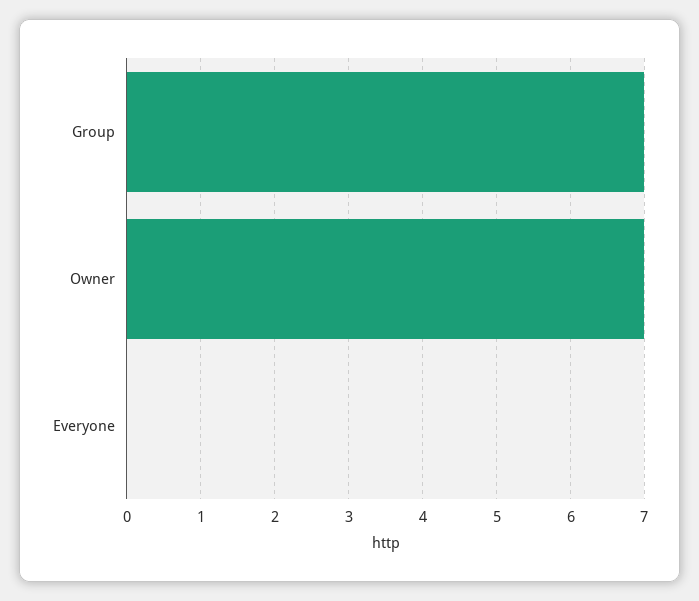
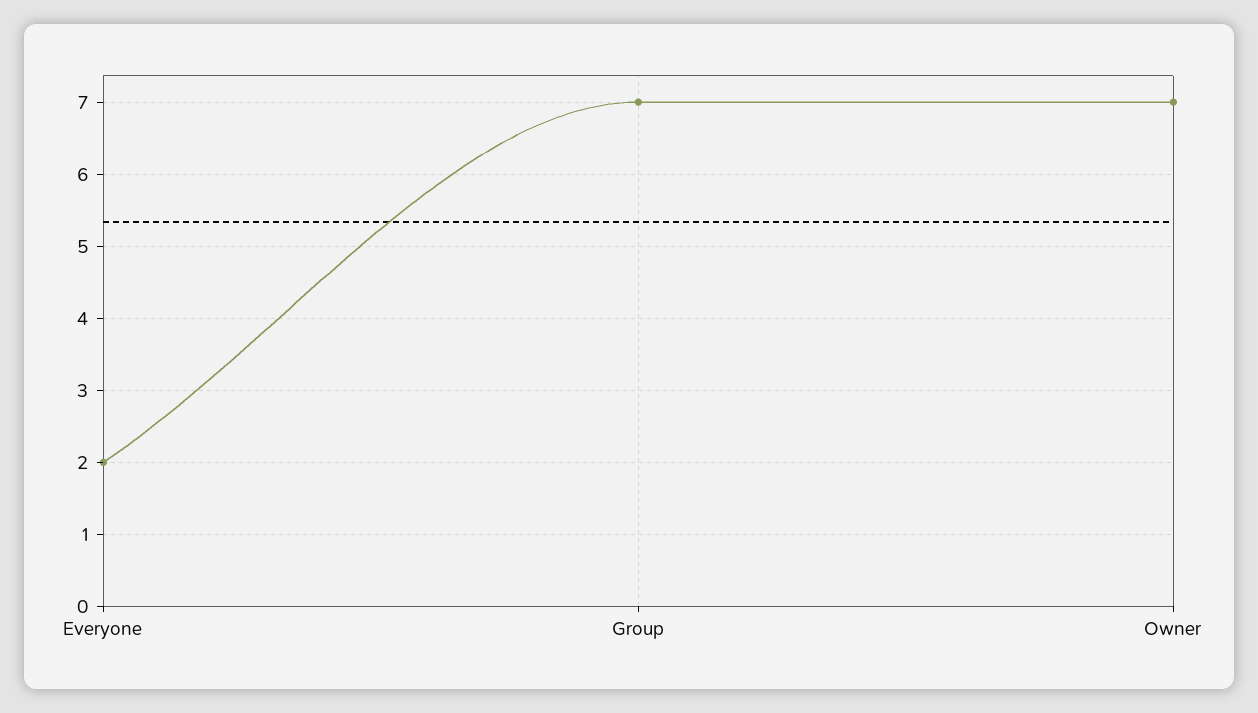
  {
    "Group": 7,
    "Owner": 7,
-   "Everyone": 0
+   "Everyone": 2
  }

